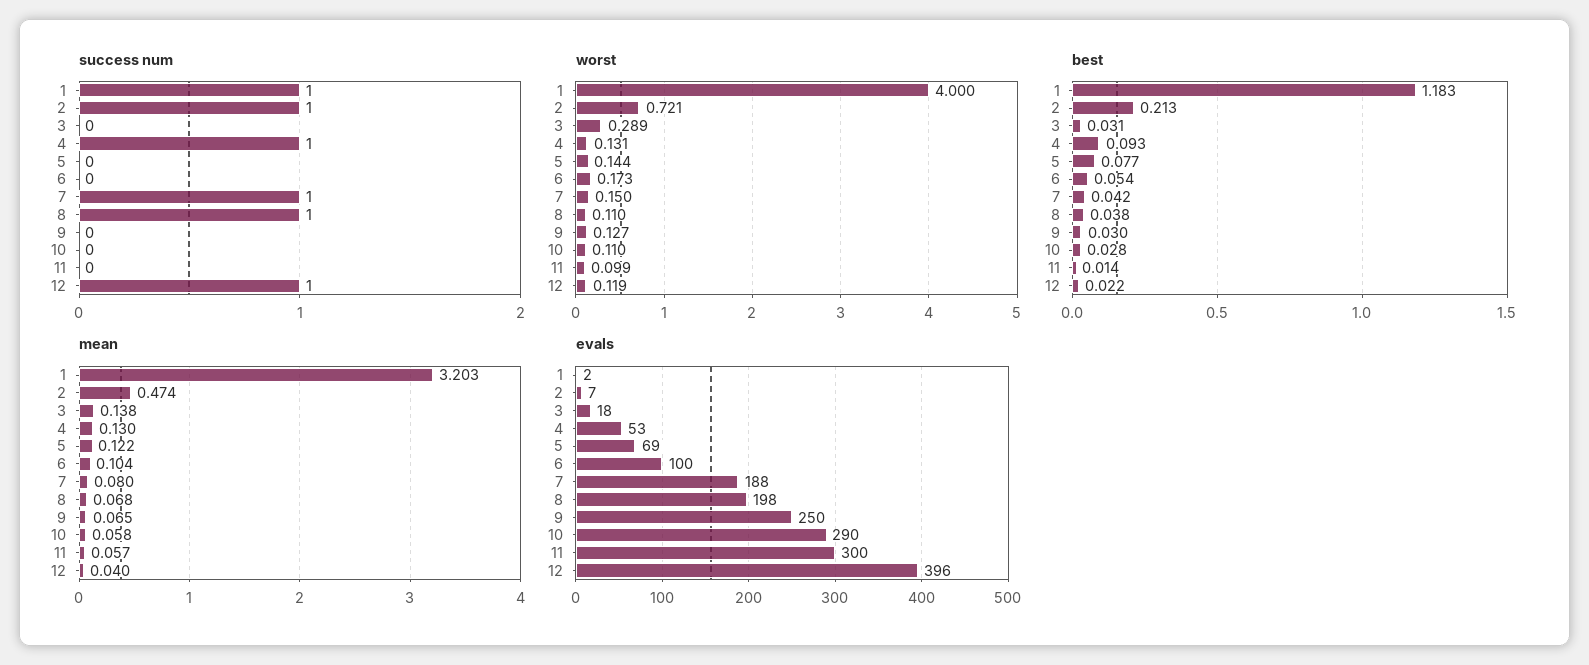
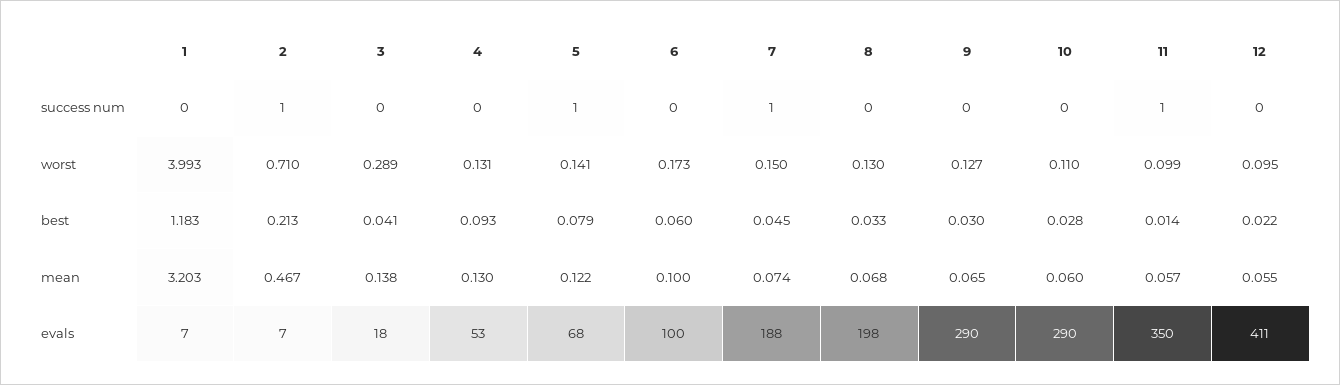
  {
    "success num": {
-     "1": 1,
+     "1": 0,
      "2": 1,
      "3": 0,
-     "4": 1,
+     "4": 0,
-     "5": 0,
+     "5": 1,
      "6": 0,
      "7": 1,
-     "8": 1,
+     "8": 0,
      "9": 0,
      "10": 0,
-     "11": 0,
+     "11": 1,
-     "12": 1
+     "12": 0
    },
    "worst": {
-     "1": 4,
+     "1": 3.993,
-     "2": 0.721,
+     "2": 0.71,
      "3": 0.289,
      "4": 0.131,
-     "5": 0.144,
+     "5": 0.141,
      "6": 0.173,
      "7": 0.15,
-     "8": 0.11,
+     "8": 0.13,
      "9": 0.127,
      "10": 0.11,
      "11": 0.099,
-     "12": 0.119
+     "12": 0.095
    },
    "best": {
      "1": 1.183,
      "2": 0.213,
-     "3": 0.031,
+     "3": 0.041,
      "4": 0.093,
-     "5": 0.077,
+     "5": 0.079,
-     "6": 0.054,
+     "6": 0.06,
-     "7": 0.042,
+     "7": 0.045,
-     "8": 0.038,
+     "8": 0.033,
      "9": 0.03,
      "10": 0.028,
      "11": 0.014,
      "12": 0.022
    },
    "mean": {
      "1": 3.203,
-     "2": 0.474,
+     "2": 0.467,
      "3": 0.138,
      "4": 0.13,
      "5": 0.122,
-     "6": 0.104,
+     "6": 0.1,
-     "7": 0.08,
+     "7": 0.074,
      "8": 0.068,
      "9": 0.065,
-     "10": 0.058,
+     "10": 0.06,
      "11": 0.057,
-     "12": 0.04
+     "12": 0.055
    },
    "evals": {
-     "1": 2,
+     "1": 7,
      "2": 7,
      "3": 18,
      "4": 53,
-     "5": 69,
+     "5": 68,
      "6": 100,
      "7": 188,
      "8": 198,
-     "9": 250,
+     "9": 290,
      "10": 290,
-     "11": 300,
+     "11": 350,
-     "12": 396
+     "12": 411
    }
  }

